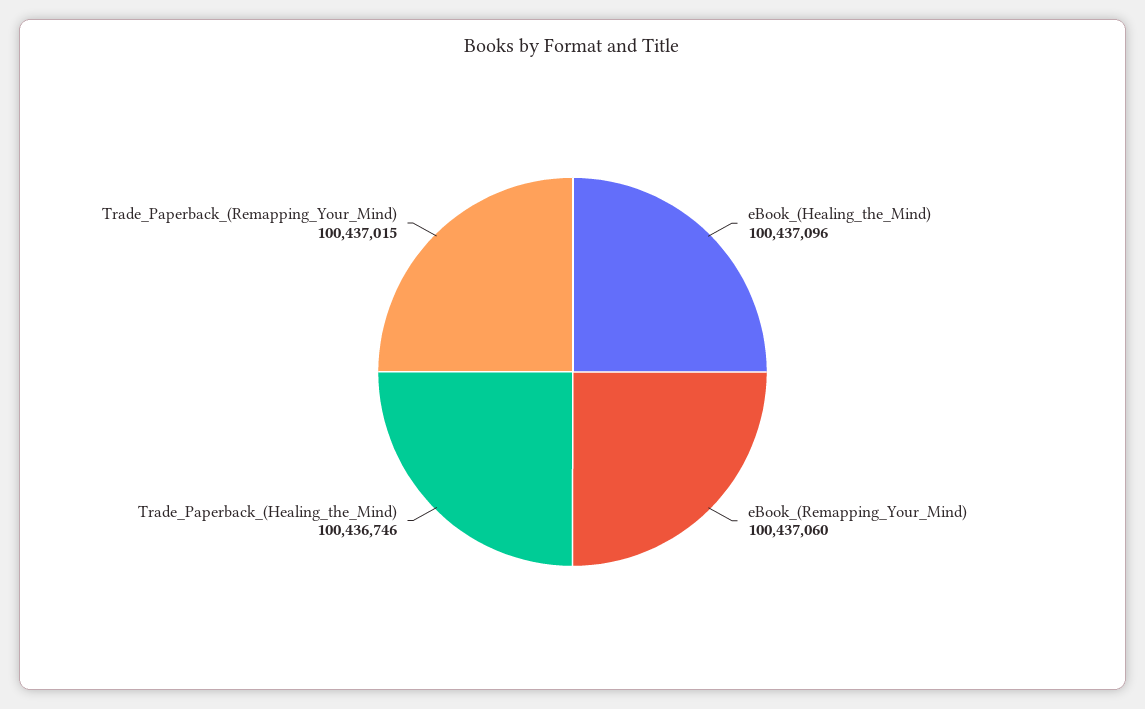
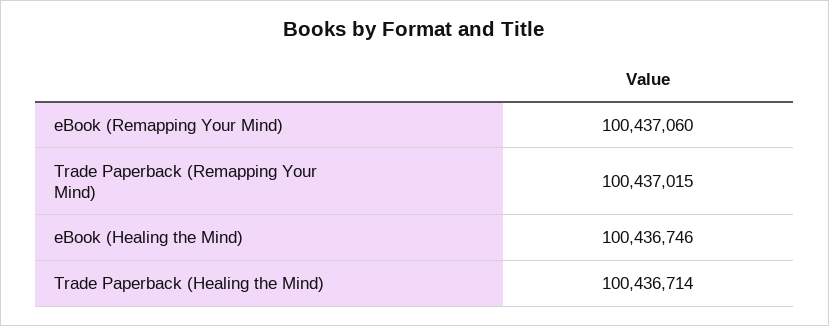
  {
-   "eBook_(Healing_the_Mind)": 100437096,
+   "eBook_(Healing_the_Mind)": 100436746,
    "eBook_(Remapping_Your_Mind)": 100437060,
-   "Trade_Paperback_(Healing_the_Mind)": 100436746,
+   "Trade_Paperback_(Healing_the_Mind)": 100436714,
    "Trade_Paperback_(Remapping_Your_Mind)": 100437015
  }

